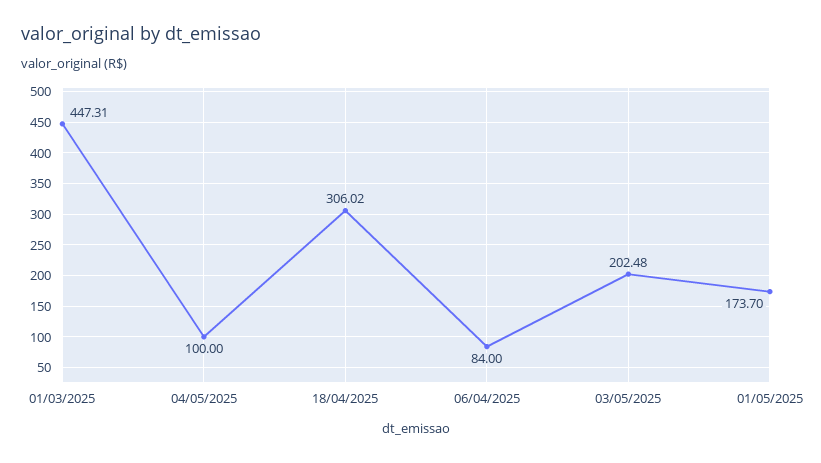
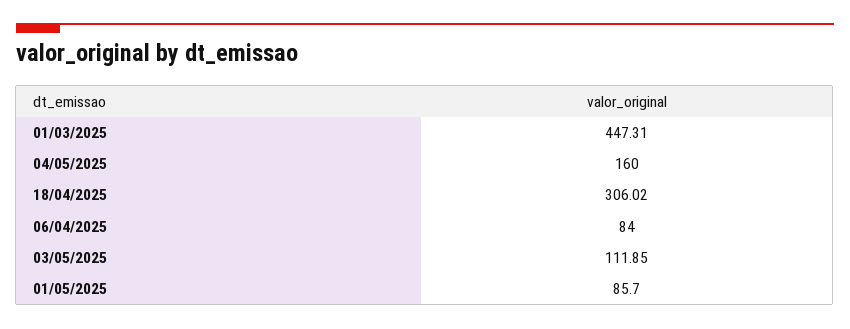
  {
    "01/03/2025": 447.31,
-   "04/05/2025": 100,
+   "04/05/2025": 160,
    "18/04/2025": 306.02,
    "06/04/2025": 84,
-   "03/05/2025": 202.48,
+   "03/05/2025": 111.85,
-   "01/05/2025": 173.7
+   "01/05/2025": 85.7
  }

